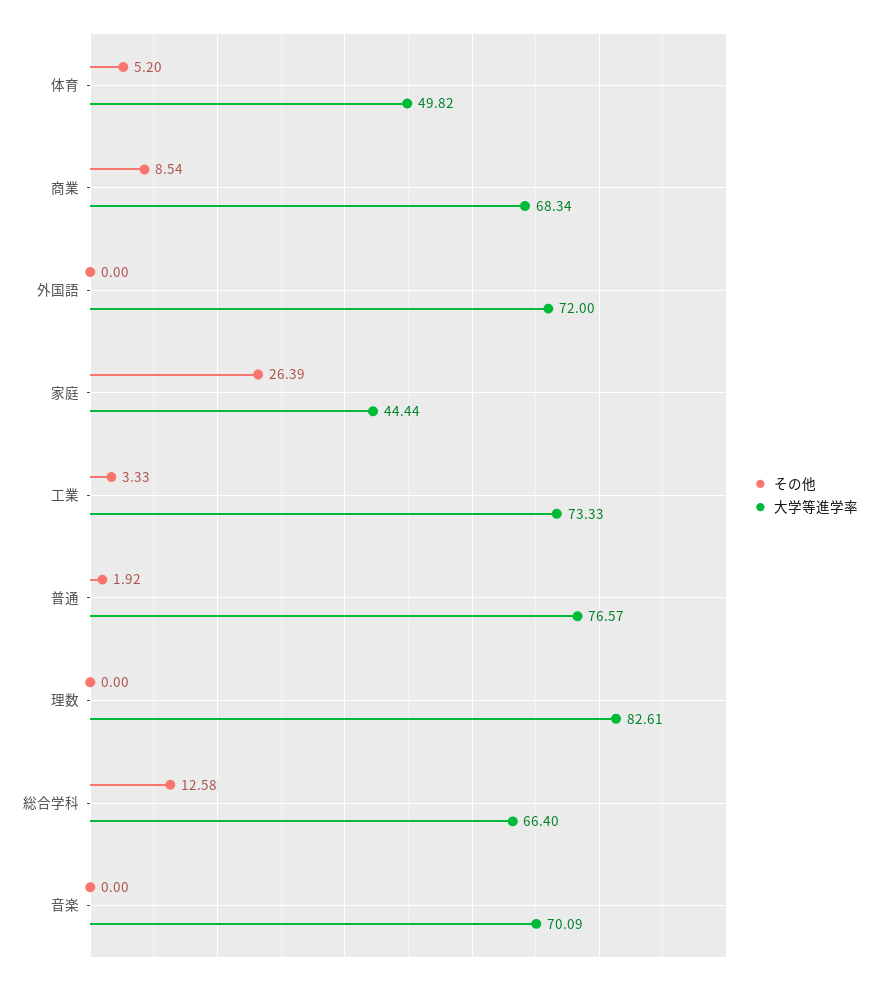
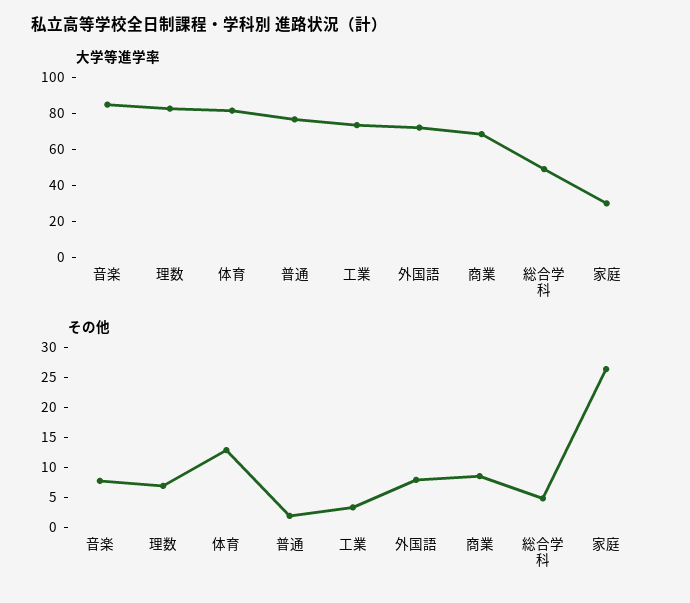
  {
    "その他": {
-     "体育": 5.2,
+     "体育": 12.5,
      "商業": 8.54,
-     "外国語": 0,
+     "外国語": 7.5,
      "家庭": 26.39,
      "工業": 3.33,
      "普通": 1.92,
-     "理数": 0,
+     "理数": 7.5,
-     "総合学科": 12.58,
+     "総合学科": 5,
-     "音楽": 0
+     "音楽": 7.5
    },
    "大学等進学率": {
-     "体育": 49.82,
+     "体育": 80,
      "商業": 68.34,
      "外国語": 72,
-     "家庭": 44.44,
+     "家庭": 30,
      "工業": 73.33,
      "普通": 76.57,
      "理数": 82.61,
-     "総合学科": 66.4,
+     "総合学科": 50,
-     "音楽": 70.09
+     "音楽": 85
    }
  }

